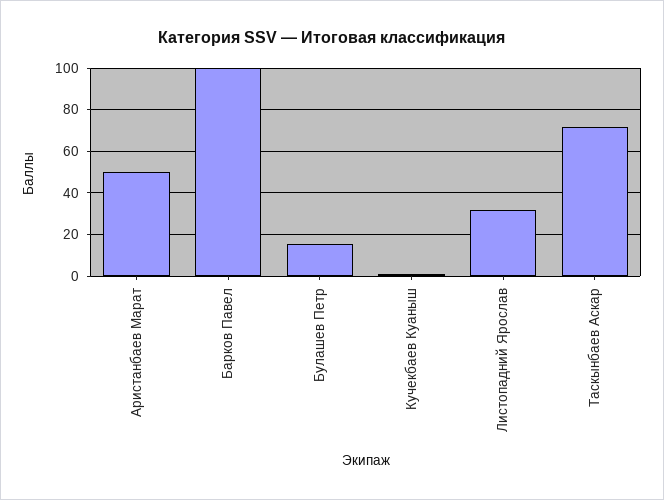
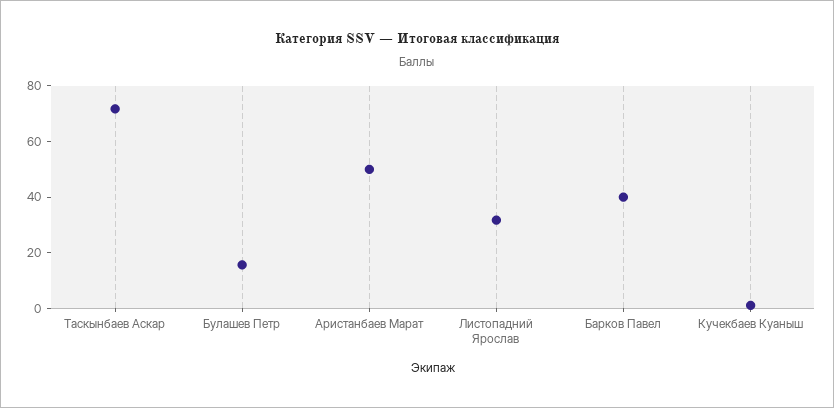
  {
    "Аристанбаев Марат": 50,
-   "Барков Павел": 100,
+   "Барков Павел": 40,
    "Булашев Петр": 15,
    "Кучекбаев Куаныш": 0,
    "Листопадний Ярослав": 30,
    "Таскынбаев Аскар": 70
  }

